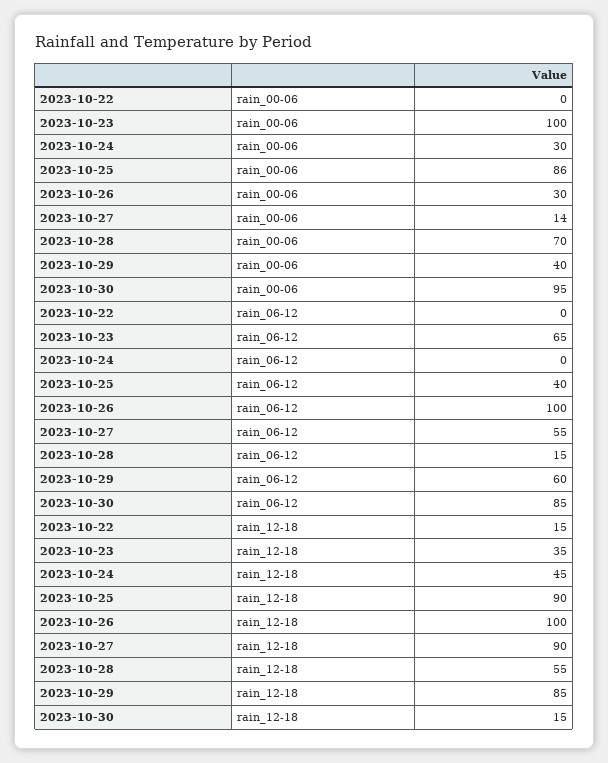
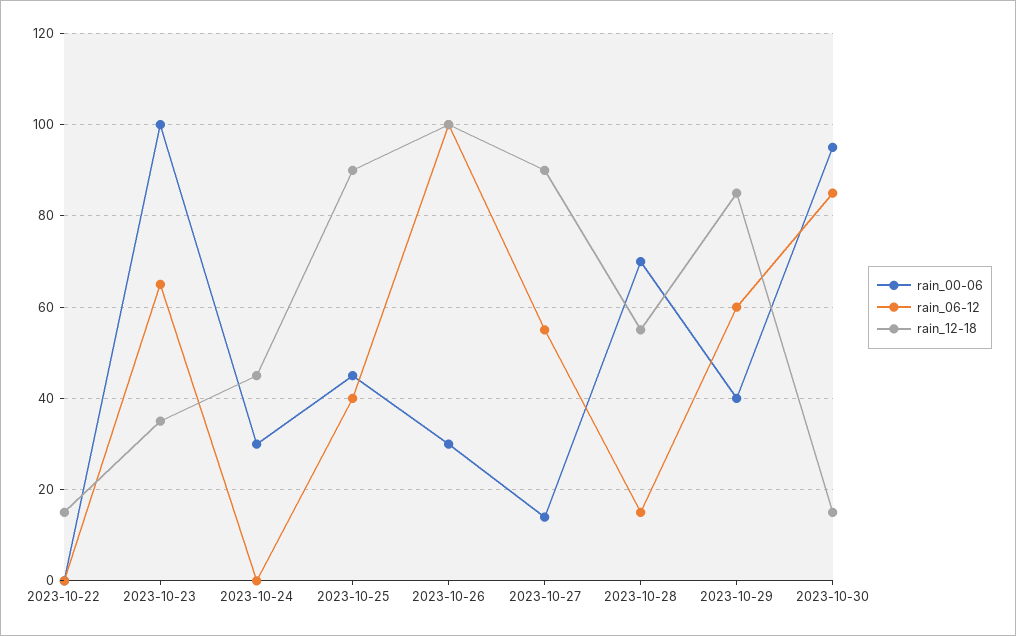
  {
    "rain_00-06": {
      "2023-10-22": 0,
      "2023-10-23": 100,
      "2023-10-24": 30,
-     "2023-10-25": 86,
+     "2023-10-25": 45,
      "2023-10-26": 30,
      "2023-10-27": 14,
      "2023-10-28": 70,
      "2023-10-29": 40,
      "2023-10-30": 95
    },
    "rain_06-12": {
      "2023-10-22": 0,
      "2023-10-23": 65,
      "2023-10-24": 0,
      "2023-10-25": 40,
      "2023-10-26": 100,
      "2023-10-27": 55,
      "2023-10-28": 15,
      "2023-10-29": 60,
      "2023-10-30": 85
    },
    "rain_12-18": {
      "2023-10-22": 15,
      "2023-10-23": 35,
      "2023-10-24": 45,
      "2023-10-25": 90,
      "2023-10-26": 100,
      "2023-10-27": 90,
      "2023-10-28": 55,
      "2023-10-29": 85,
      "2023-10-30": 15
    }
  }

